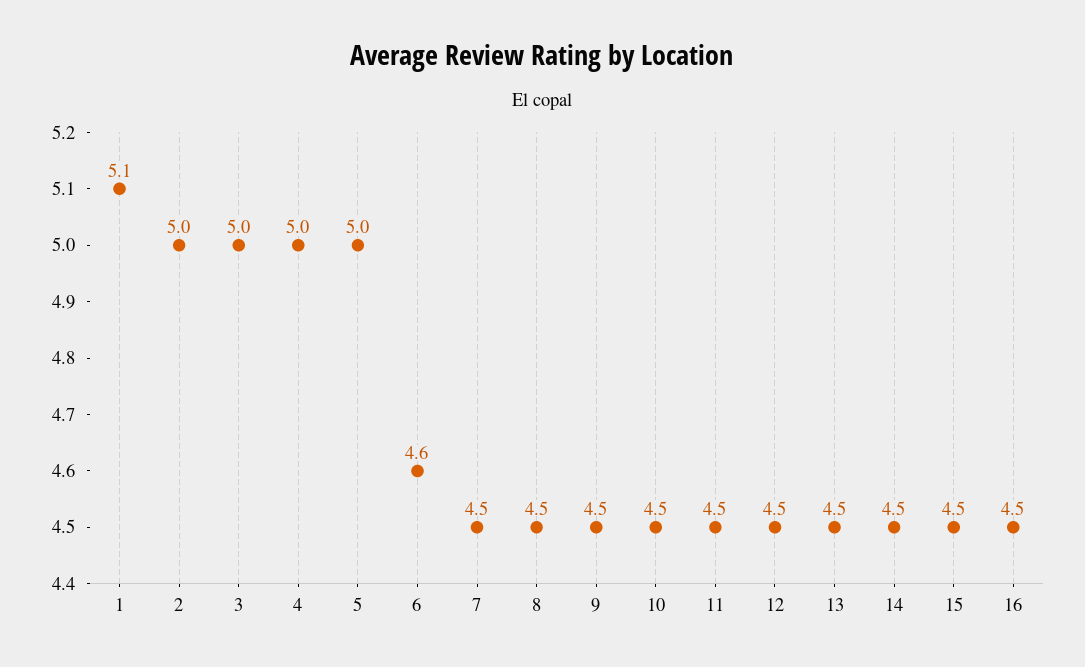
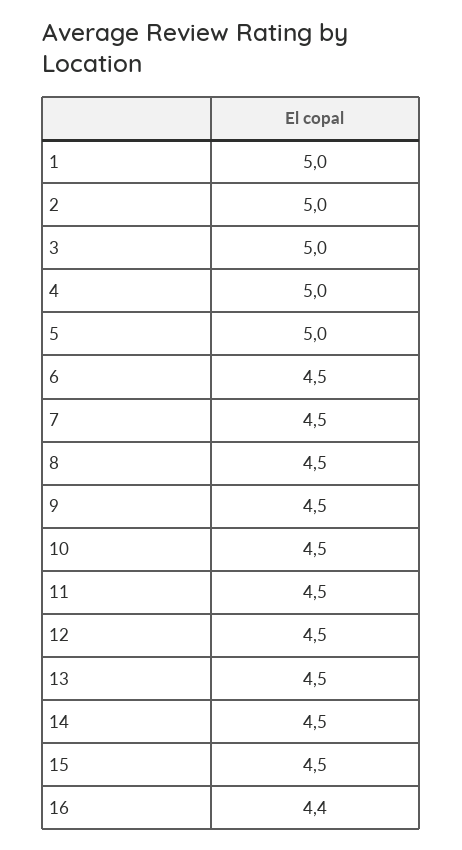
  {
-   "1": 5.1,
+   "1": 5,
    "2": 5,
    "3": 5,
    "4": 5,
    "5": 5,
-   "6": 4.6,
+   "6": 4.5,
    "7": 4.5,
    "8": 4.5,
    "9": 4.5,
    "10": 4.5,
    "11": 4.5,
    "12": 4.5,
    "13": 4.5,
    "14": 4.5,
    "15": 4.5,
-   "16": 4.5
+   "16": 4.4
  }

